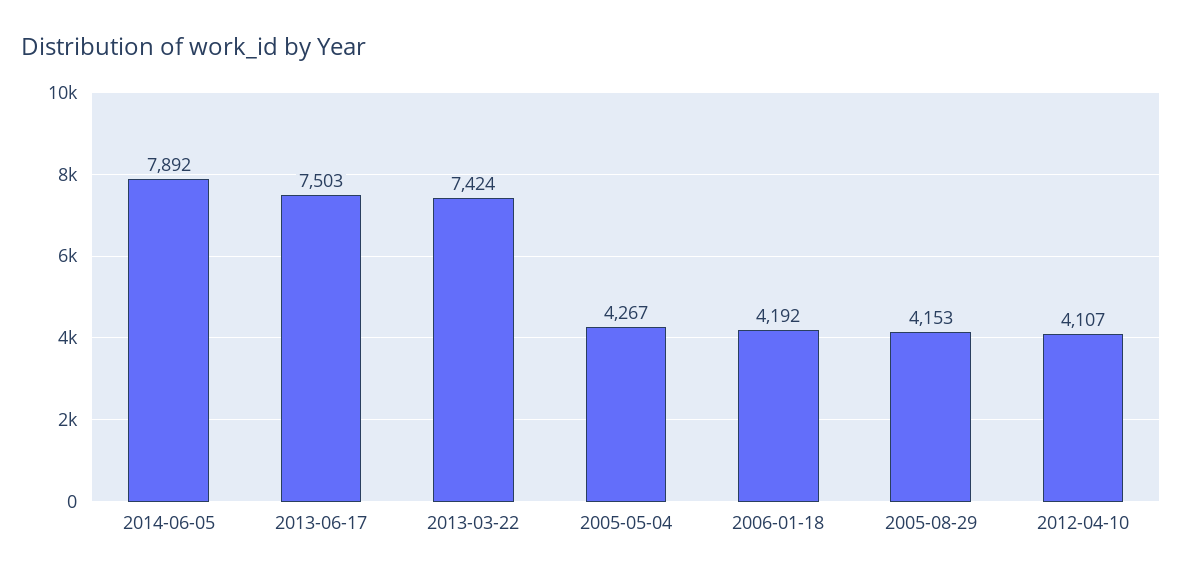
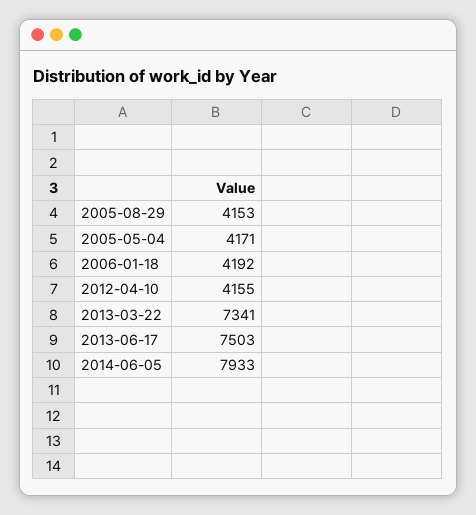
  {
-   "2014-06-05": 7892,
+   "2014-06-05": 7933,
    "2013-06-17": 7503,
-   "2013-03-22": 7424,
+   "2013-03-22": 7341,
-   "2005-05-04": 4267,
+   "2005-05-04": 4171,
    "2006-01-18": 4192,
    "2005-08-29": 4153,
-   "2012-04-10": 4107
+   "2012-04-10": 4155
  }

